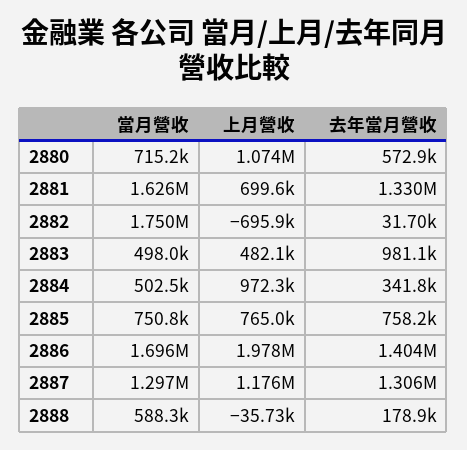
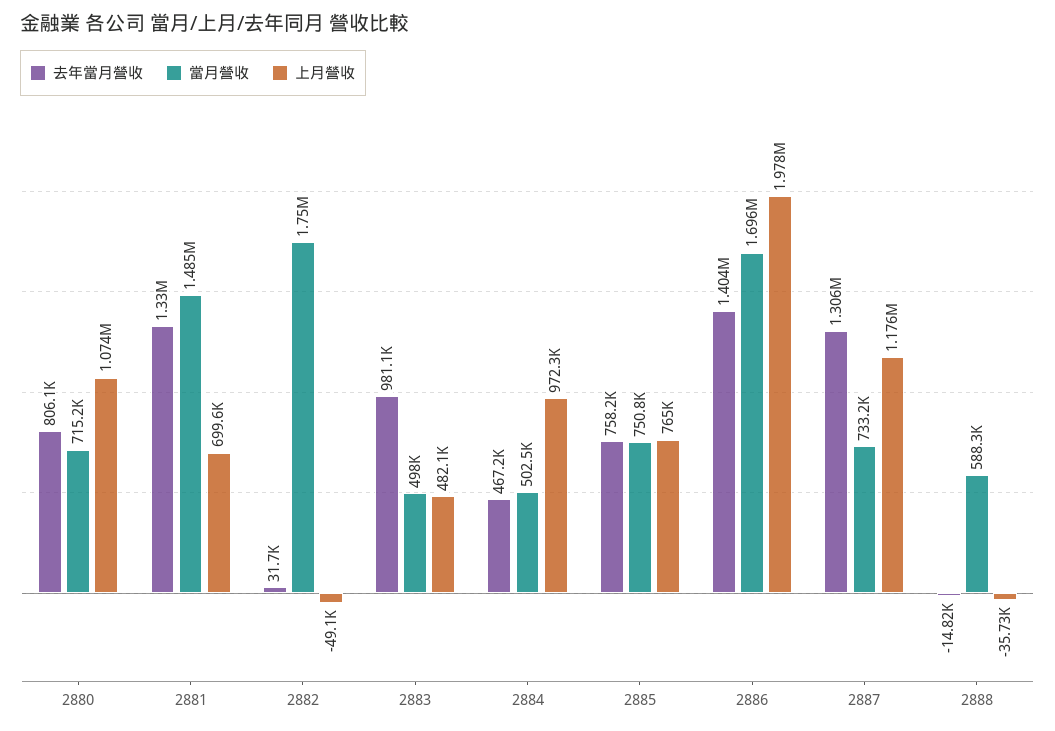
  {
    "當月營收": {
      "2880": 715200,
-     "2881": 1626000,
+     "2881": 1485000,
      "2882": 1750000,
      "2883": 498000,
      "2884": 502500,
      "2885": 750800,
      "2886": 1696000,
-     "2887": 1297000,
+     "2887": 733200,
      "2888": 588300
    },
    "上月營收": {
      "2880": 1074000,
      "2881": 699600,
-     "2882": -695900,
+     "2882": -49100,
      "2883": 482100,
      "2884": 972300,
      "2885": 765000,
      "2886": 1978000,
      "2887": 1176000,
      "2888": -35730
    },
    "去年當月營收": {
-     "2880": 572900,
+     "2880": 806100,
      "2881": 1330000,
      "2882": 31700,
      "2883": 981100,
-     "2884": 341800,
+     "2884": 467200,
      "2885": 758200,
      "2886": 1404000,
      "2887": 1306000,
-     "2888": 178900
+     "2888": -14820
    }
  }

